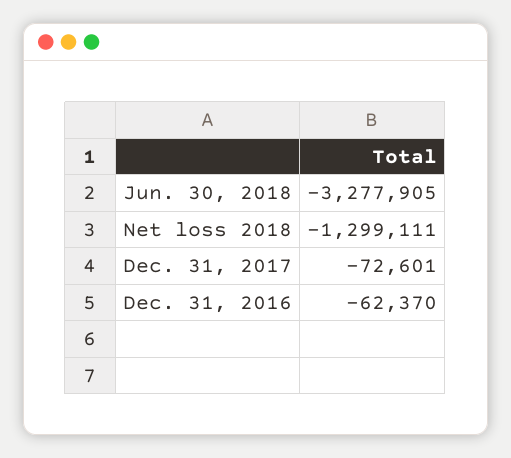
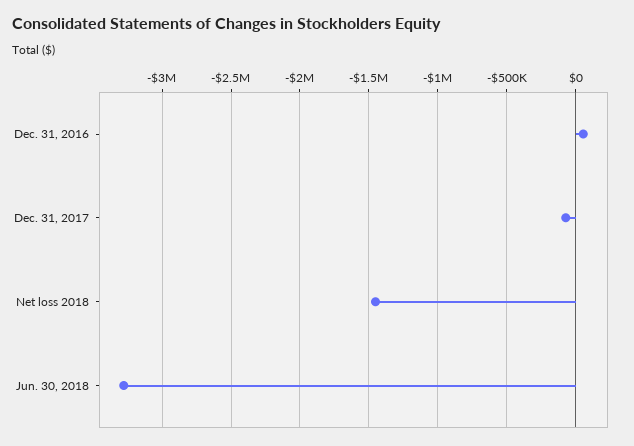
  {
    "Jun. 30, 2018": -3277905,
-   "Net loss 2018": -1299111,
+   "Net loss 2018": -1450000,
    "Dec. 31, 2017": -72601,
-   "Dec. 31, 2016": -62370
+   "Dec. 31, 2016": 50000
  }

